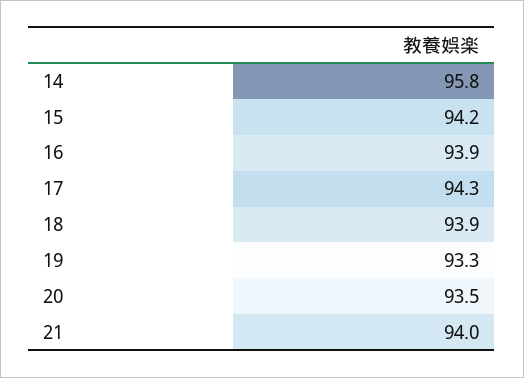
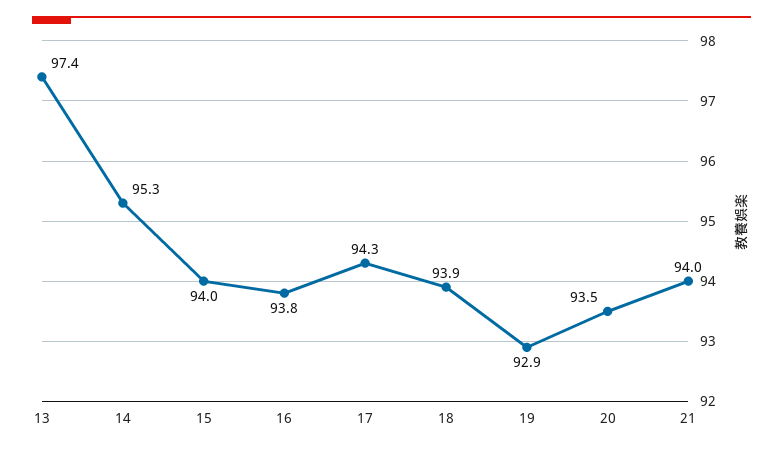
  {
-   "14": 95.8,
+   "14": 95.3,
-   "15": 94.2,
+   "15": 94,
-   "16": 93.9,
+   "16": 93.8,
    "17": 94.3,
    "18": 93.9,
-   "19": 93.3,
+   "19": 92.9,
    "20": 93.5,
-   "21": 94
+   "21": 94,
+   "13": 97.4
  }

